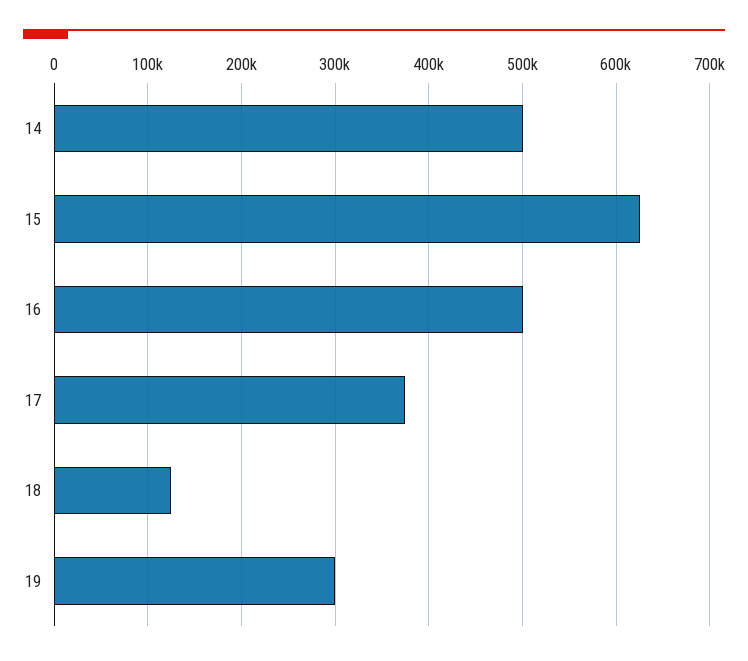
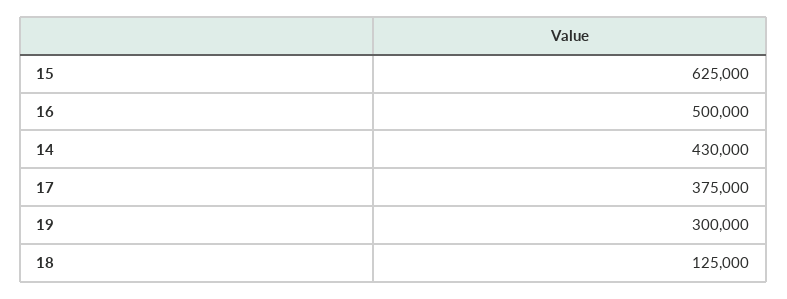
  {
-   "14": 500000,
+   "14": 430000,
    "15": 625000,
    "16": 500000,
    "17": 375000,
    "18": 125000,
    "19": 300000
  }

